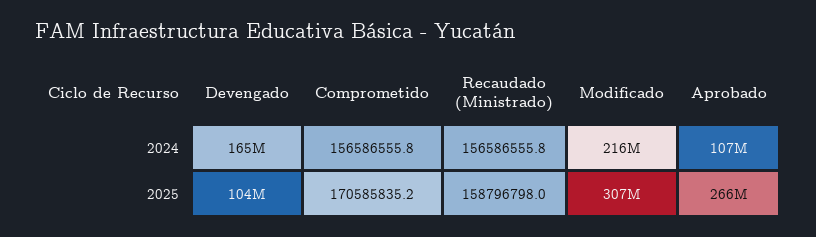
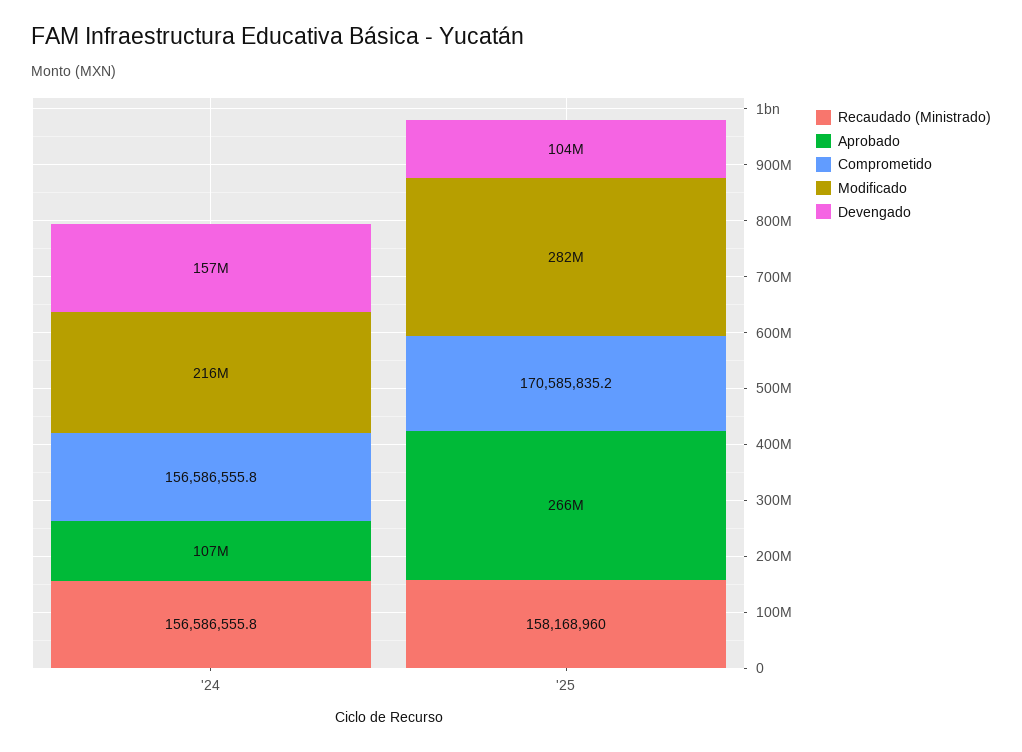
  {
    "Devengado": {
-     "2024": 165000000,
+     "2024": 157000000,
      "2025": 104000000
    },
    "Comprometido": {
      "2024": 156586555.8,
      "2025": 170585835.2
    },
    "Recaudado (Ministrado)": {
      "2024": 156586555.8,
-     "2025": 158796798
+     "2025": 158168960
    },
    "Modificado": {
      "2024": 216000000,
-     "2025": 307000000
+     "2025": 282000000
    },
    "Aprobado": {
      "2024": 107000000,
      "2025": 266000000
    }
  }

